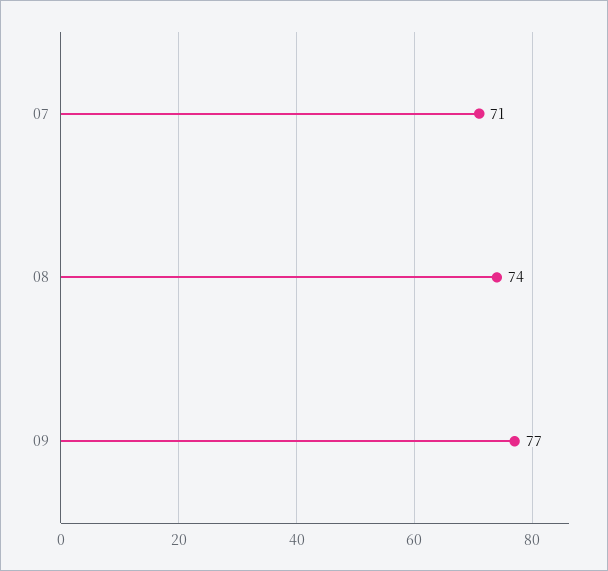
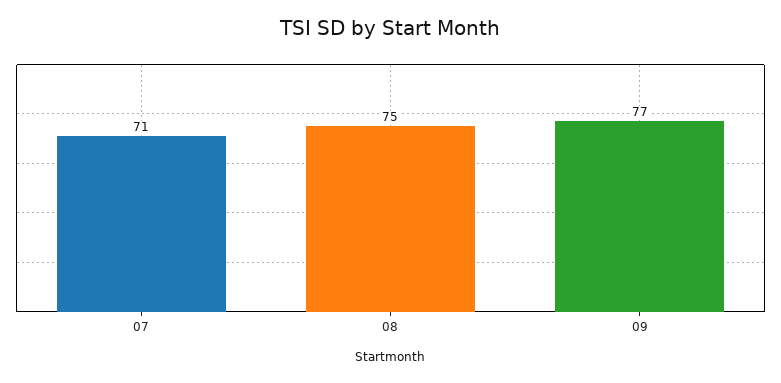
  {
    "07": 71,
-   "08": 74,
+   "08": 75,
    "09": 77
  }

